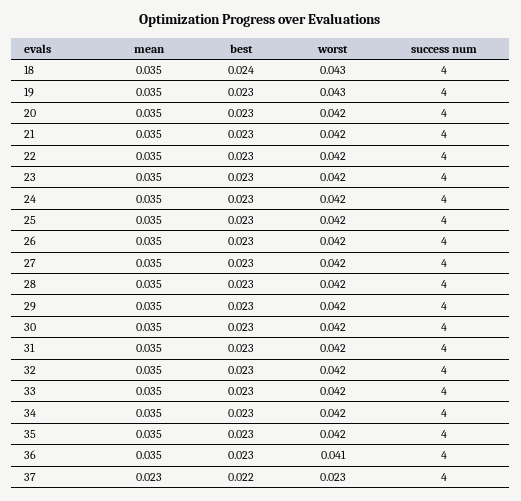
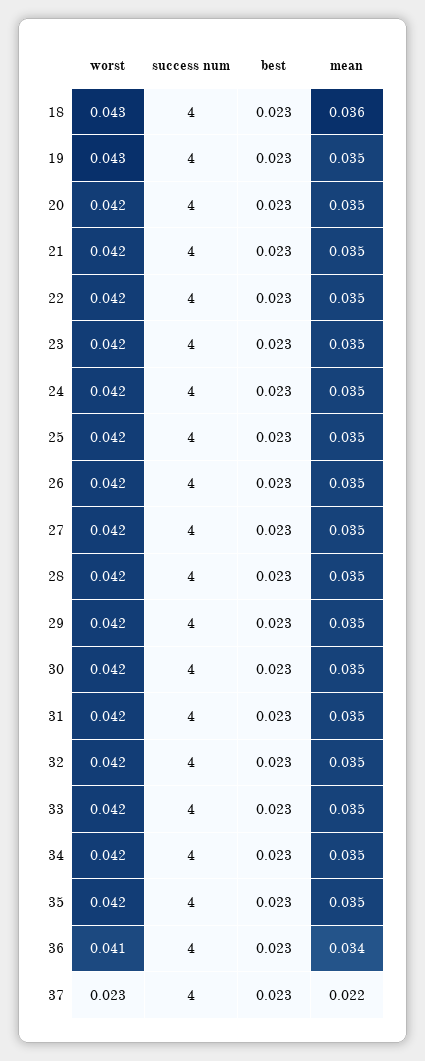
  {
    "mean": {
-     "18": 0.035,
+     "18": 0.036,
      "19": 0.035,
      "20": 0.035,
      "21": 0.035,
      "22": 0.035,
      "23": 0.035,
      "24": 0.035,
      "25": 0.035,
      "26": 0.035,
      "27": 0.035,
      "28": 0.035,
      "29": 0.035,
      "30": 0.035,
      "31": 0.035,
      "32": 0.035,
      "33": 0.035,
      "34": 0.035,
      "35": 0.035,
-     "36": 0.035,
+     "36": 0.034,
-     "37": 0.023
+     "37": 0.022
    },
    "best": {
-     "18": 0.024,
+     "18": 0.023,
      "19": 0.023,
      "20": 0.023,
      "21": 0.023,
      "22": 0.023,
      "23": 0.023,
      "24": 0.023,
      "25": 0.023,
      "26": 0.023,
      "27": 0.023,
      "28": 0.023,
      "29": 0.023,
      "30": 0.023,
      "31": 0.023,
      "32": 0.023,
      "33": 0.023,
      "34": 0.023,
      "35": 0.023,
      "36": 0.023,
-     "37": 0.022
+     "37": 0.023
    },
    "worst": {
      "18": 0.043,
      "19": 0.043,
      "20": 0.042,
      "21": 0.042,
      "22": 0.042,
      "23": 0.042,
      "24": 0.042,
      "25": 0.042,
      "26": 0.042,
      "27": 0.042,
      "28": 0.042,
      "29": 0.042,
      "30": 0.042,
      "31": 0.042,
      "32": 0.042,
      "33": 0.042,
      "34": 0.042,
      "35": 0.042,
      "36": 0.041,
      "37": 0.023
    },
    "success num": {
      "18": 4,
      "19": 4,
      "20": 4,
      "21": 4,
      "22": 4,
      "23": 4,
      "24": 4,
      "25": 4,
      "26": 4,
      "27": 4,
      "28": 4,
      "29": 4,
      "30": 4,
      "31": 4,
      "32": 4,
      "33": 4,
      "34": 4,
      "35": 4,
      "36": 4,
      "37": 4
    }
  }

